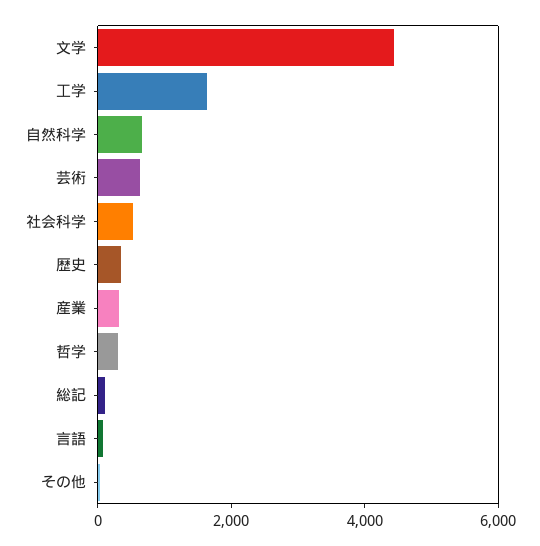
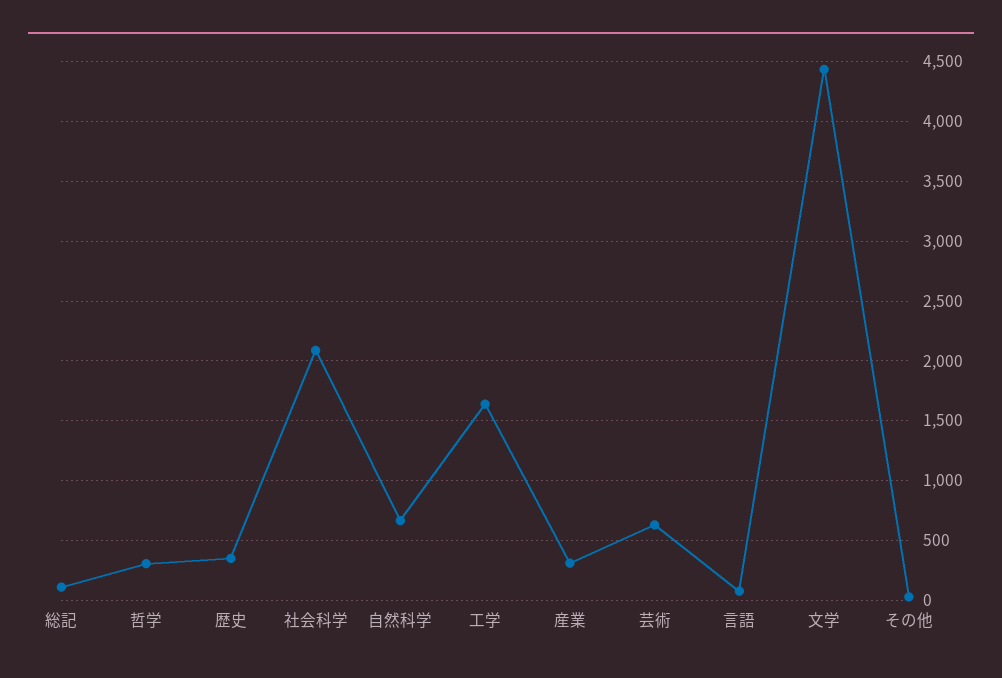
  {
    "文学": 4400,
    "工学": 1600,
    "自然科学": 700,
    "芸術": 600,
-   "社会科学": 500,
+   "社会科学": 2100,
    "歴史": 400,
    "産業": 300,
    "哲学": 300,
    "総記": 100,
    "言語": 100,
    "その他": 0
  }

